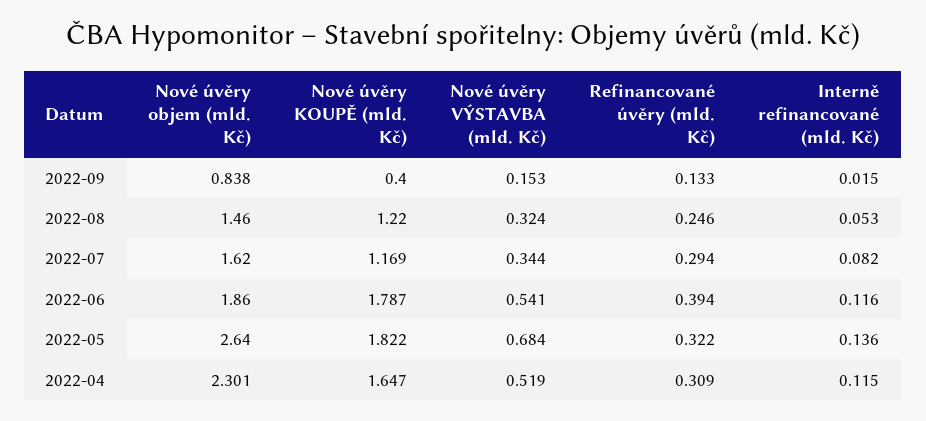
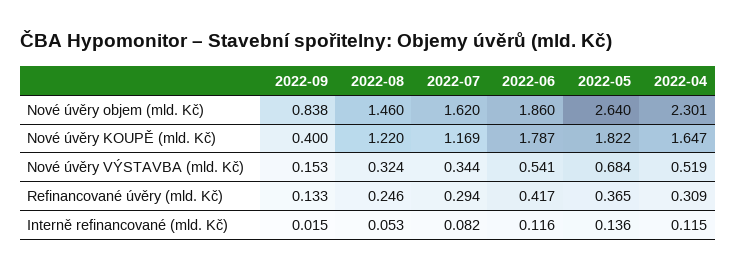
  {
    "Nové úvěry objem (mld. Kč)": {
      "2022-09": 0.838,
      "2022-08": 1.46,
      "2022-07": 1.62,
      "2022-06": 1.86,
      "2022-05": 2.64,
      "2022-04": 2.301
    },
    "Nové úvěry KOUPĚ (mld. Kč)": {
      "2022-09": 0.4,
      "2022-08": 1.22,
      "2022-07": 1.169,
      "2022-06": 1.787,
      "2022-05": 1.822,
      "2022-04": 1.647
    },
    "Nové úvěry VÝSTAVBA (mld. Kč)": {
      "2022-09": 0.153,
      "2022-08": 0.324,
      "2022-07": 0.344,
      "2022-06": 0.541,
      "2022-05": 0.684,
      "2022-04": 0.519
    },
    "Refinancované úvěry (mld. Kč)": {
      "2022-09": 0.133,
      "2022-08": 0.246,
      "2022-07": 0.294,
-     "2022-06": 0.394,
+     "2022-06": 0.417,
-     "2022-05": 0.322,
+     "2022-05": 0.365,
      "2022-04": 0.309
    },
    "Interně refinancované (mld. Kč)": {
      "2022-09": 0.015,
      "2022-08": 0.053,
      "2022-07": 0.082,
      "2022-06": 0.116,
      "2022-05": 0.136,
      "2022-04": 0.115
    }
  }

